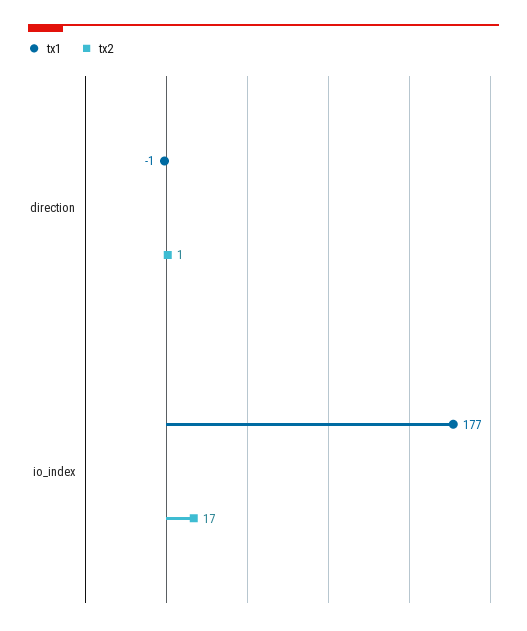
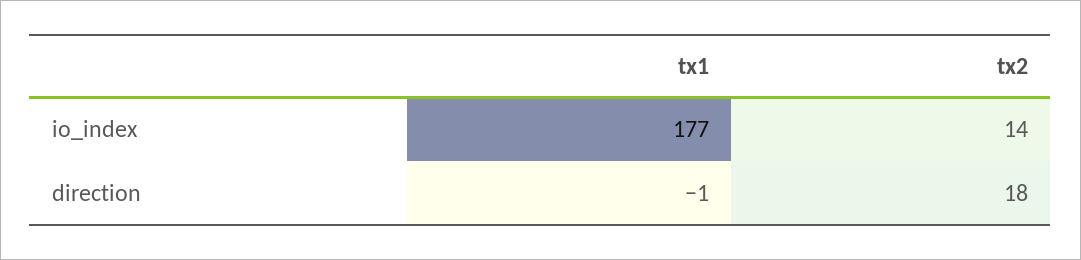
  {
    "tx1": {
      "direction": -1,
      "io_index": 177
    },
    "tx2": {
-     "direction": 1,
+     "direction": 18,
-     "io_index": 17
+     "io_index": 14
    }
  }

